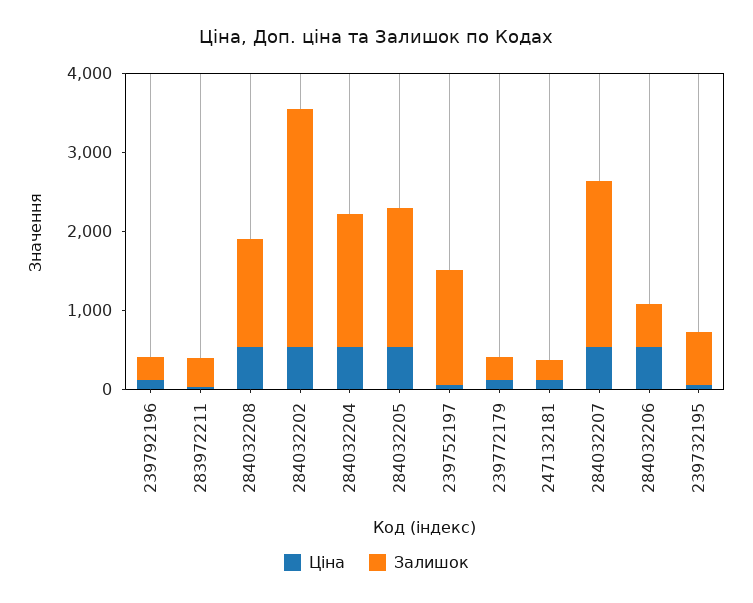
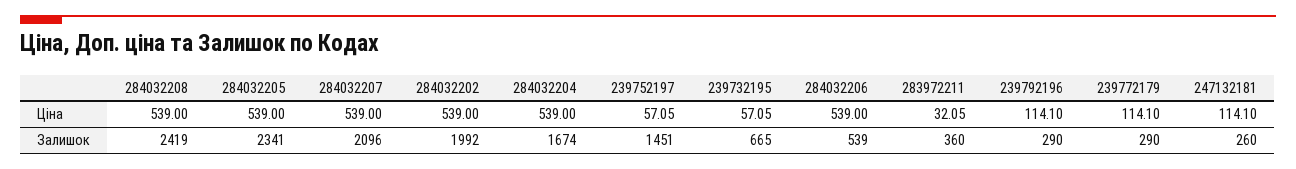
  {
    "Ціна": {
      "239792196": 114.1,
      "283972211": 32.05,
      "284032208": 539,
      "284032202": 539,
      "284032204": 539,
      "284032205": 539,
      "239752197": 57.05,
      "239772179": 114.1,
      "247132181": 114.1,
      "284032207": 539,
      "284032206": 539,
      "239732195": 57.05
    },
    "Залишок": {
      "239792196": 290,
      "283972211": 360,
-     "284032208": 1400,
+     "284032208": 2419,
-     "284032202": 3000,
+     "284032202": 1992,
      "284032204": 1674,
-     "284032205": 1800,
+     "284032205": 2341,
      "239752197": 1451,
      "239772179": 290,
      "247132181": 260,
      "284032207": 2096,
      "284032206": 539,
      "239732195": 665
    }
  }

